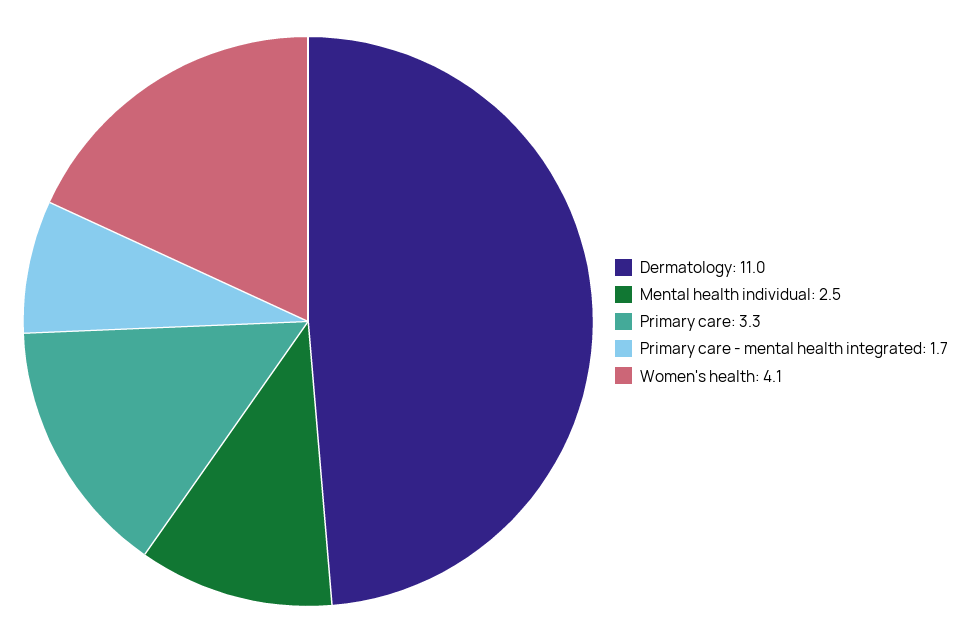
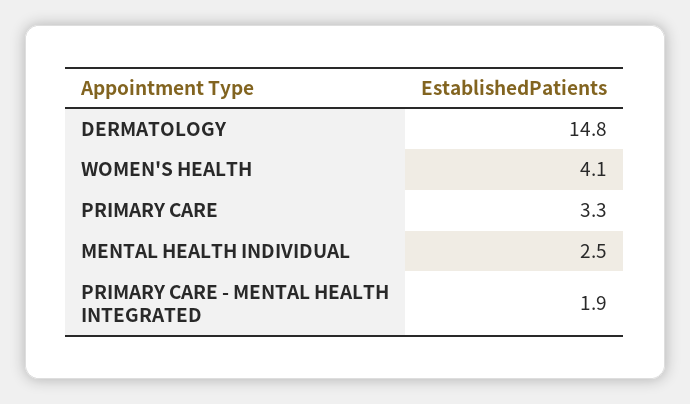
  {
-   "Dermatology": 11,
+   "Dermatology": 14.8,
    "Mental health individual": 2.5,
    "Primary care": 3.3,
-   "Primary care - mental health integrated": 1.7,
+   "Primary care - mental health integrated": 1.9,
    "Women's health": 4.1
  }

